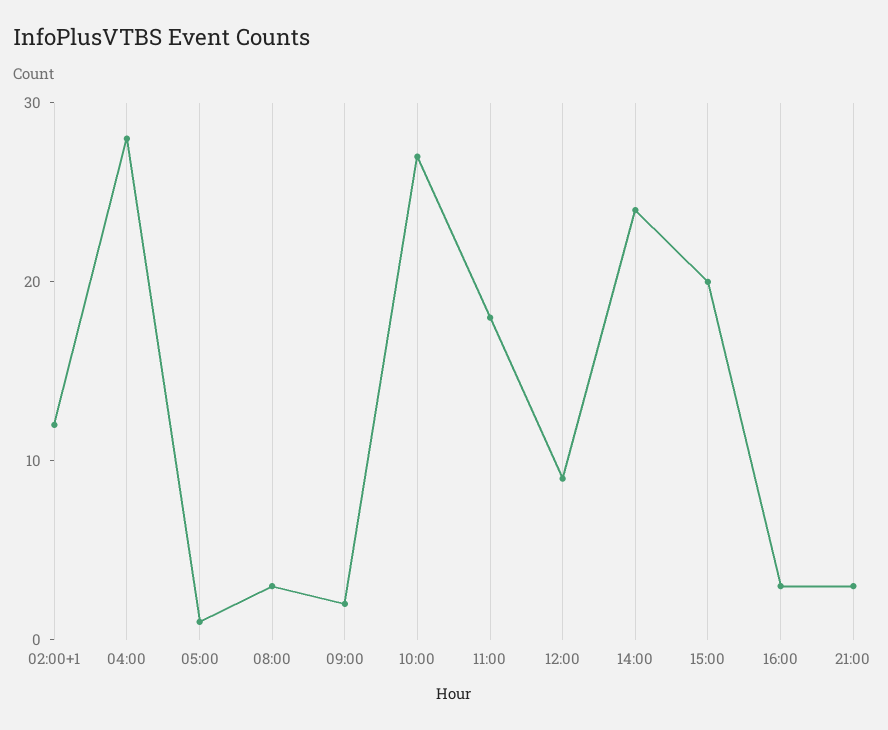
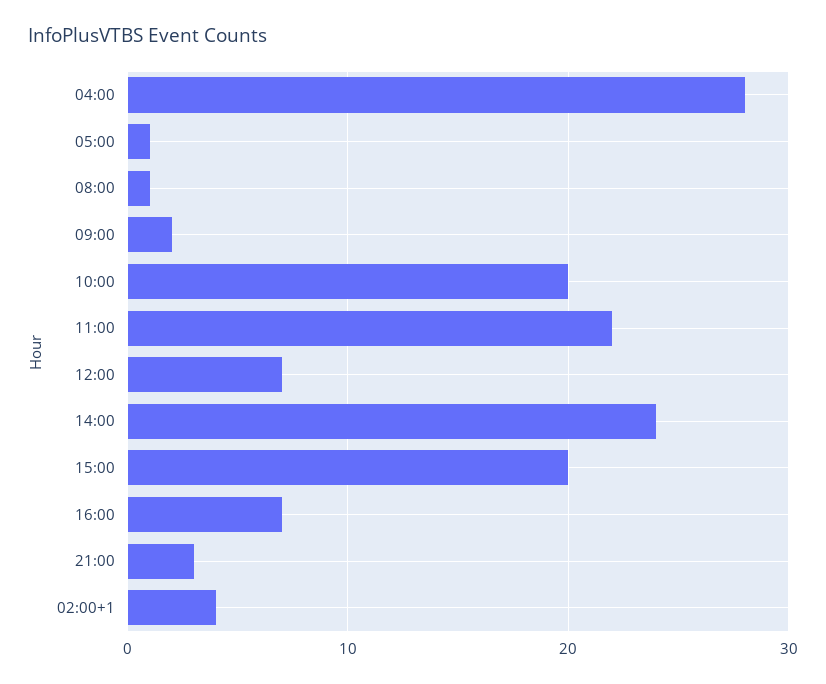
  {
-   "02:00+1": 12,
+   "02:00+1": 4,
    "04:00": 28,
    "05:00": 1,
-   "08:00": 3,
+   "08:00": 1,
    "09:00": 2,
-   "10:00": 27,
+   "10:00": 20,
-   "11:00": 18,
+   "11:00": 22,
-   "12:00": 9,
+   "12:00": 7,
    "14:00": 24,
    "15:00": 20,
-   "16:00": 3,
+   "16:00": 7,
    "21:00": 3
  }

